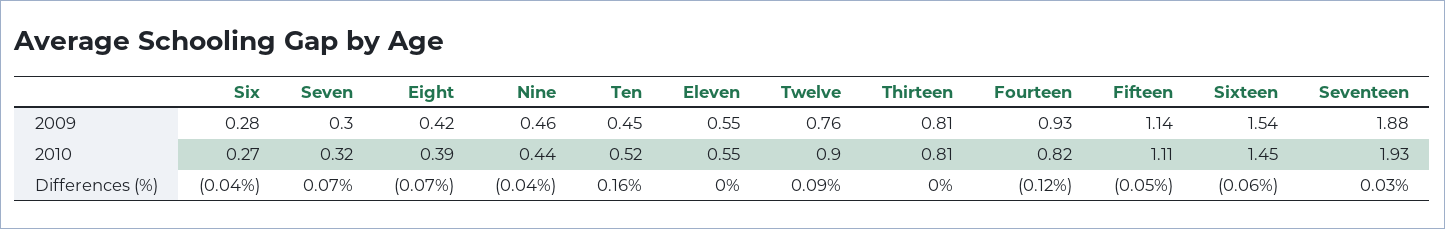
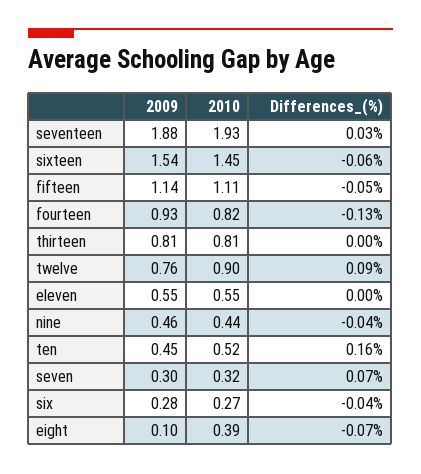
  {
    "Six": {
      "2009": 0.28,
      "2010": 0.27,
      "Differences (%)": -0.04
    },
    "Seven": {
      "2009": 0.3,
      "2010": 0.32,
      "Differences (%)": 0.07
    },
    "Eight": {
-     "2009": 0.42,
+     "2009": 0.1,
      "2010": 0.39,
      "Differences (%)": -0.07
    },
    "Nine": {
      "2009": 0.46,
      "2010": 0.44,
      "Differences (%)": -0.04
    },
    "Ten": {
      "2009": 0.45,
      "2010": 0.52,
      "Differences (%)": 0.16
    },
    "Eleven": {
      "2009": 0.55,
      "2010": 0.55,
      "Differences (%)": 0
    },
    "Twelve": {
      "2009": 0.76,
      "2010": 0.9,
      "Differences (%)": 0.09
    },
    "Thirteen": {
      "2009": 0.81,
      "2010": 0.81,
      "Differences (%)": 0
    },
    "Fourteen": {
      "2009": 0.93,
      "2010": 0.82,
-     "Differences (%)": -0.12
+     "Differences (%)": -0.13
    },
    "Fifteen": {
      "2009": 1.14,
      "2010": 1.11,
      "Differences (%)": -0.05
    },
    "Sixteen": {
      "2009": 1.54,
      "2010": 1.45,
      "Differences (%)": -0.06
    },
    "Seventeen": {
      "2009": 1.88,
      "2010": 1.93,
      "Differences (%)": 0.03
    }
  }

